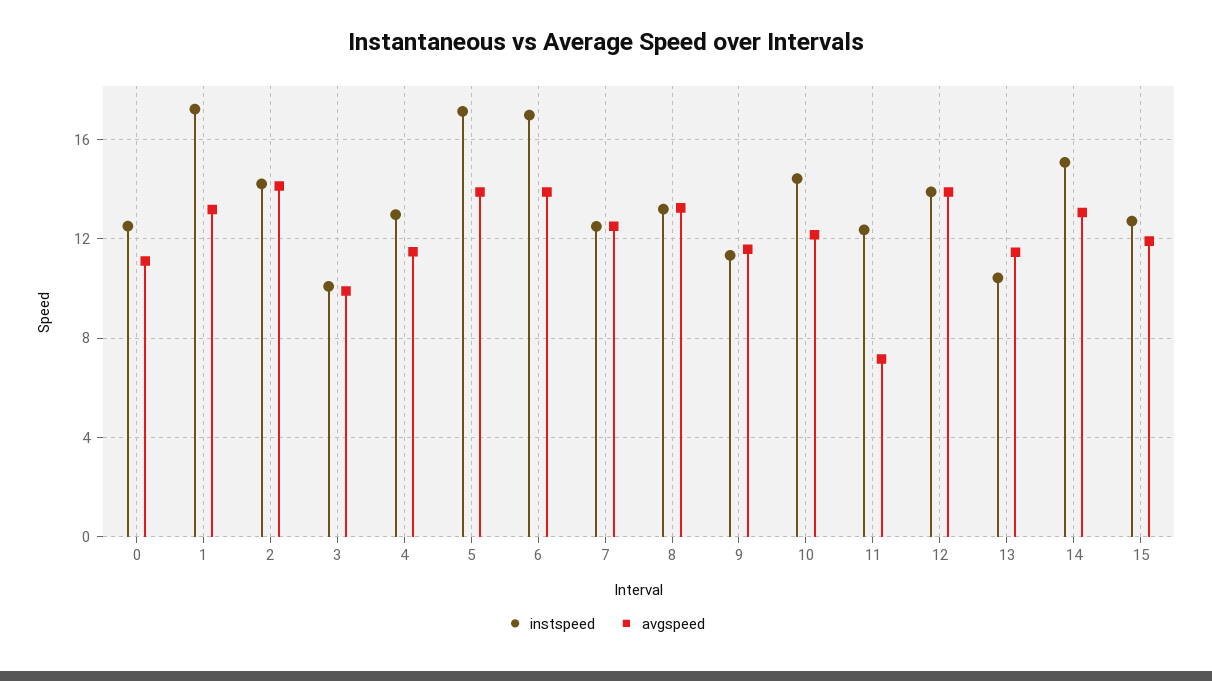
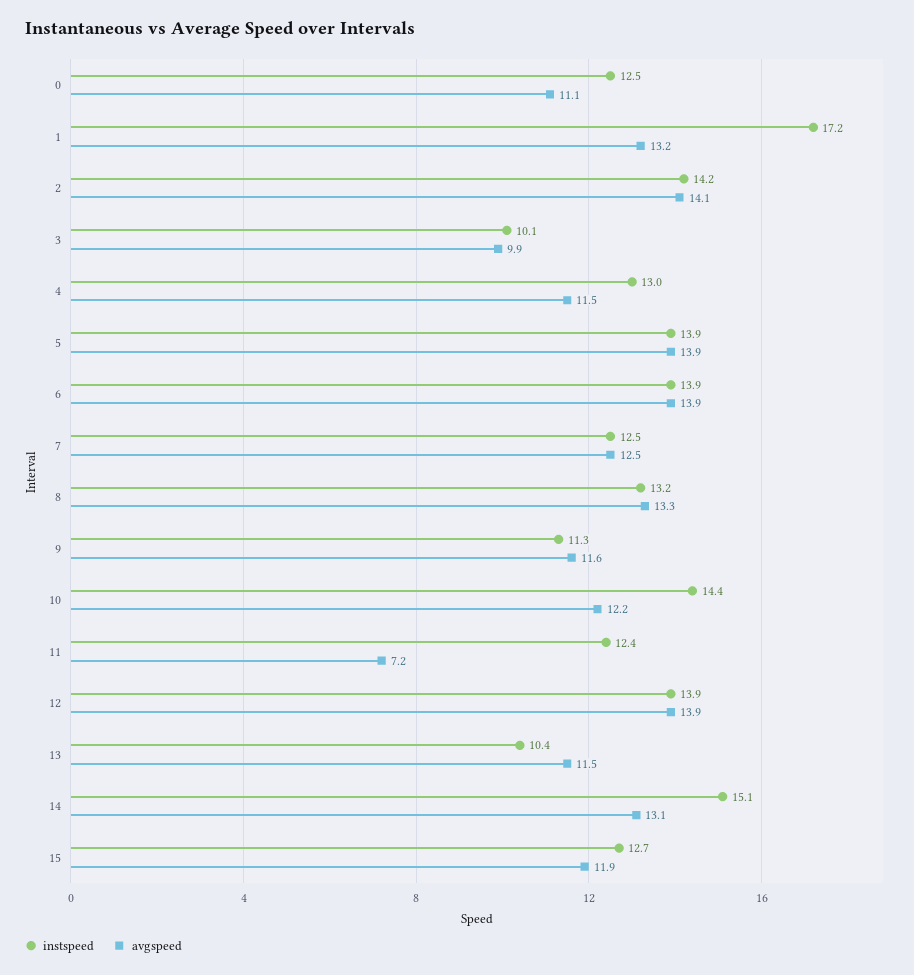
  {
    "instspeed": {
      "0": 12.5,
      "1": 17.2,
      "2": 14.2,
      "3": 10.1,
      "4": 13,
-     "5": 17,
+     "5": 13.9,
-     "6": 17,
+     "6": 13.9,
      "7": 12.5,
      "8": 13.2,
      "9": 11.3,
      "10": 14.4,
      "11": 12.4,
      "12": 13.9,
      "13": 10.4,
      "14": 15.1,
      "15": 12.7
    },
    "avgspeed": {
      "0": 11.1,
      "1": 13.2,
      "2": 14.1,
      "3": 9.9,
      "4": 11.5,
      "5": 13.9,
      "6": 13.9,
      "7": 12.5,
      "8": 13.3,
      "9": 11.6,
      "10": 12.2,
      "11": 7.2,
      "12": 13.9,
      "13": 11.5,
      "14": 13.1,
      "15": 11.9
    }
  }

